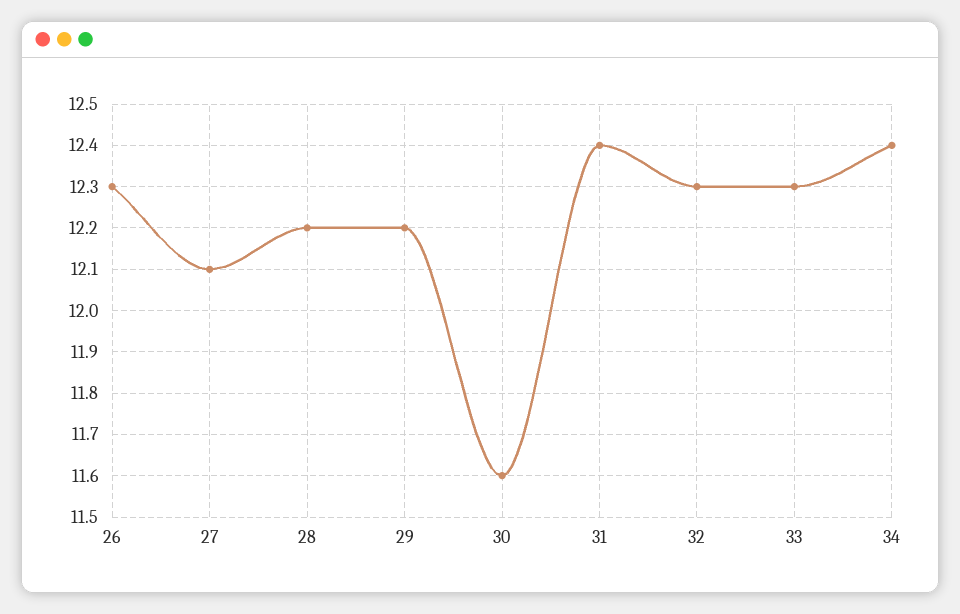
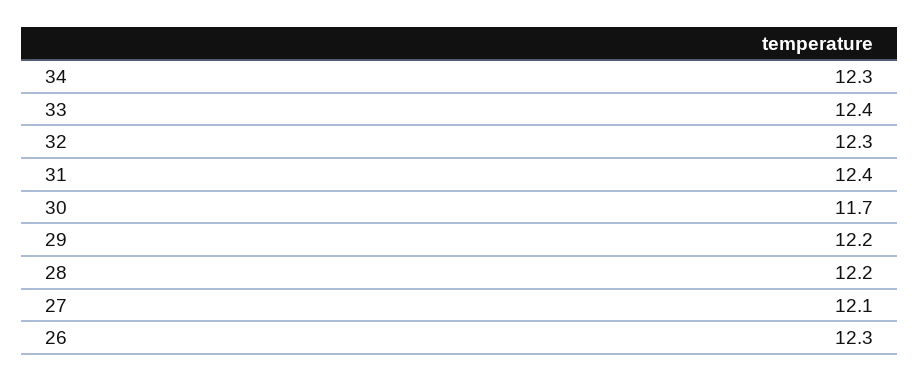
  {
    "26": 12.3,
    "27": 12.1,
    "28": 12.2,
    "29": 12.2,
-   "30": 11.6,
+   "30": 11.7,
    "31": 12.4,
    "32": 12.3,
-   "33": 12.3,
+   "33": 12.4,
-   "34": 12.4
+   "34": 12.3
  }

